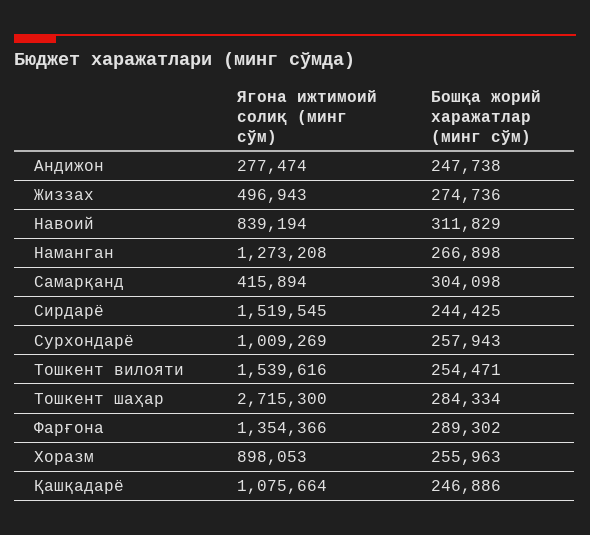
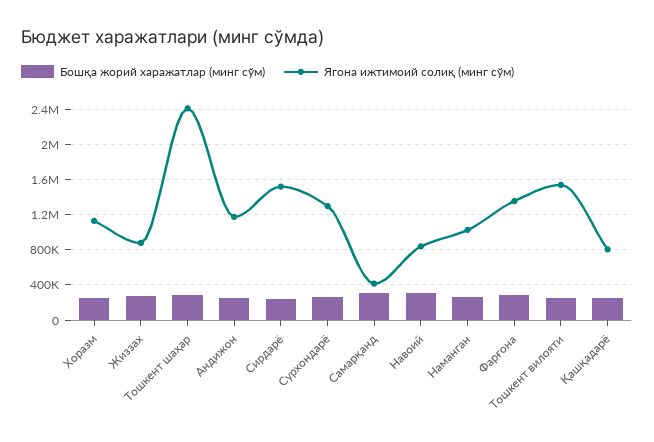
  {
    "Ягона ижтимоий солиқ (минг сўм)": {
-     "Андижон": 277474,
+     "Андижон": 1200000,
-     "Жиззах": 496943,
+     "Жиззах": 900000,
      "Навоий": 839194,
-     "Наманган": 1273208,
+     "Наманган": 1000000,
      "Самарқанд": 415894,
      "Сирдарё": 1519545,
-     "Сурхондарё": 1009269,
+     "Сурхондарё": 1300000,
      "Тошкент вилояти": 1539616,
-     "Тошкент шаҳар": 2715300,
+     "Тошкент шаҳар": 2400000,
      "Фарғона": 1354366,
-     "Хоразм": 898053,
+     "Хоразм": 1100000,
-     "Қашқадарё": 1075664
+     "Қашқадарё": 800000
    },
    "Бошқа жорий харажатлар (минг сўм)": {
      "Андижон": 247738,
      "Жиззах": 274736,
      "Навоий": 311829,
      "Наманган": 266898,
      "Самарқанд": 304098,
      "Сирдарё": 244425,
      "Сурхондарё": 257943,
      "Тошкент вилояти": 254471,
      "Тошкент шаҳар": 284334,
      "Фарғона": 289302,
      "Хоразм": 255963,
      "Қашқадарё": 246886
    }
  }

